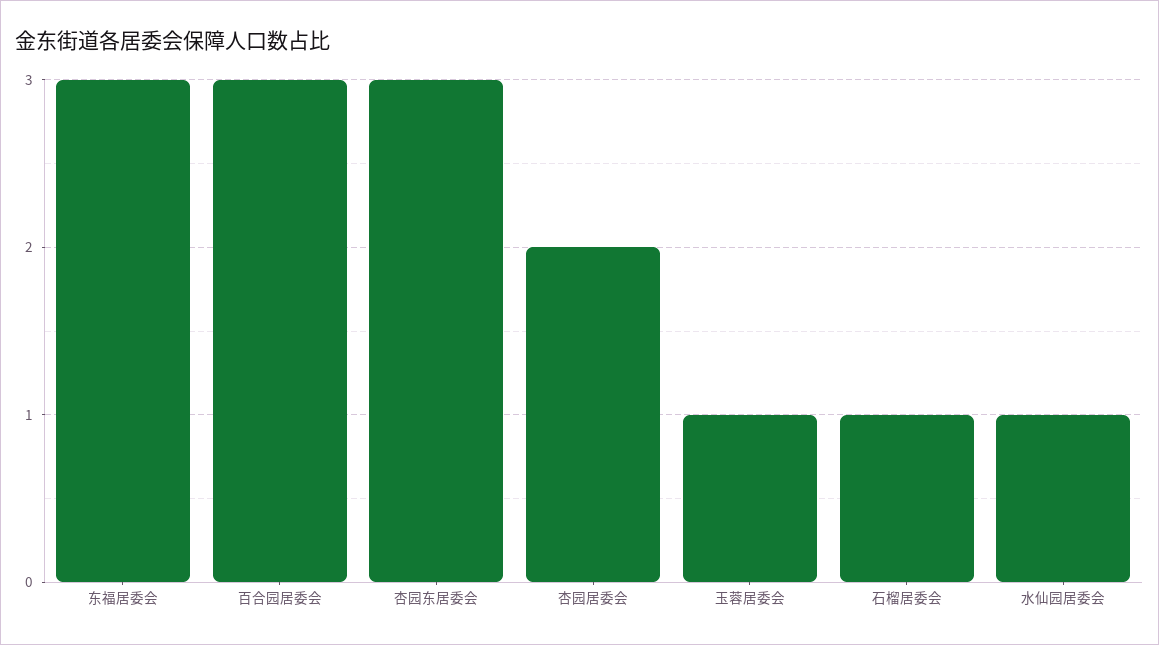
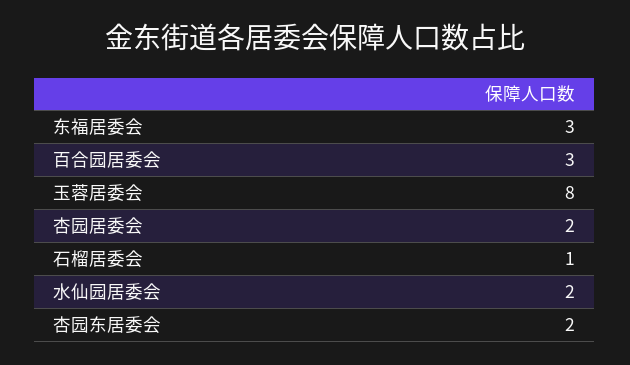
  {
    "东福居委会": 3,
    "百合园居委会": 3,
-   "杏园东居委会": 3,
+   "杏园东居委会": 2,
    "杏园居委会": 2,
-   "玉蓉居委会": 1,
+   "玉蓉居委会": 8,
    "石榴居委会": 1,
-   "水仙园居委会": 1
+   "水仙园居委会": 2
  }

